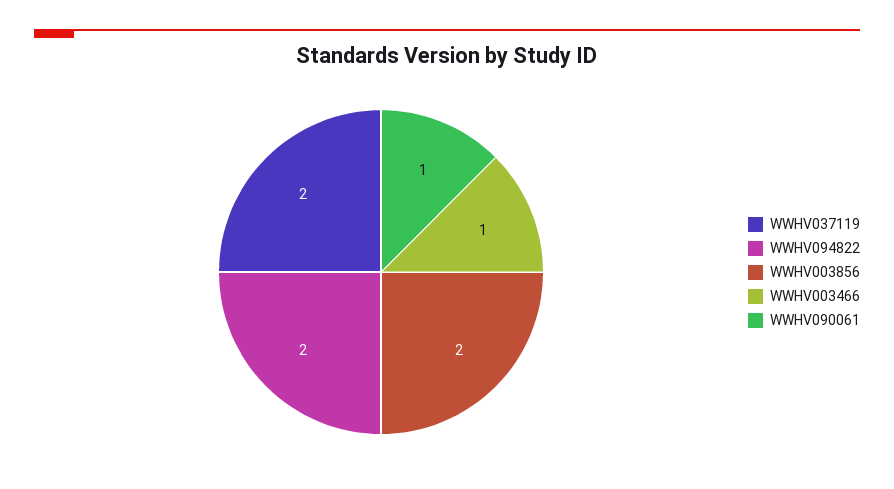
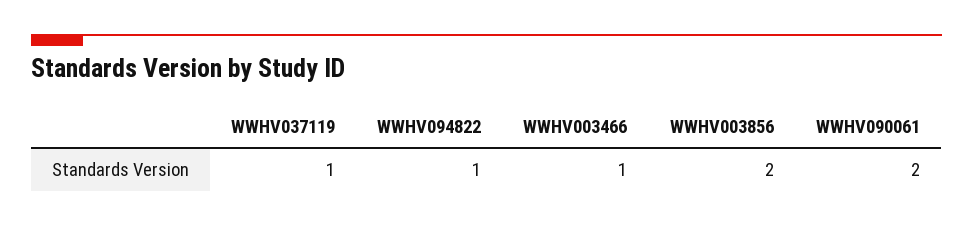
  {
-   "WWHV037119": 2,
+   "WWHV037119": 1,
-   "WWHV094822": 2,
+   "WWHV094822": 1,
    "WWHV003856": 2,
    "WWHV003466": 1,
-   "WWHV090061": 1
+   "WWHV090061": 2
  }

